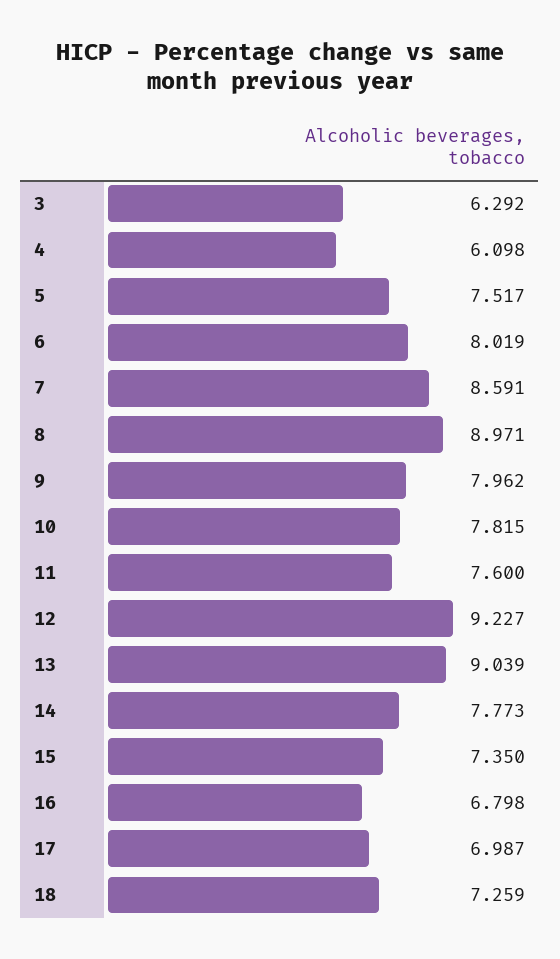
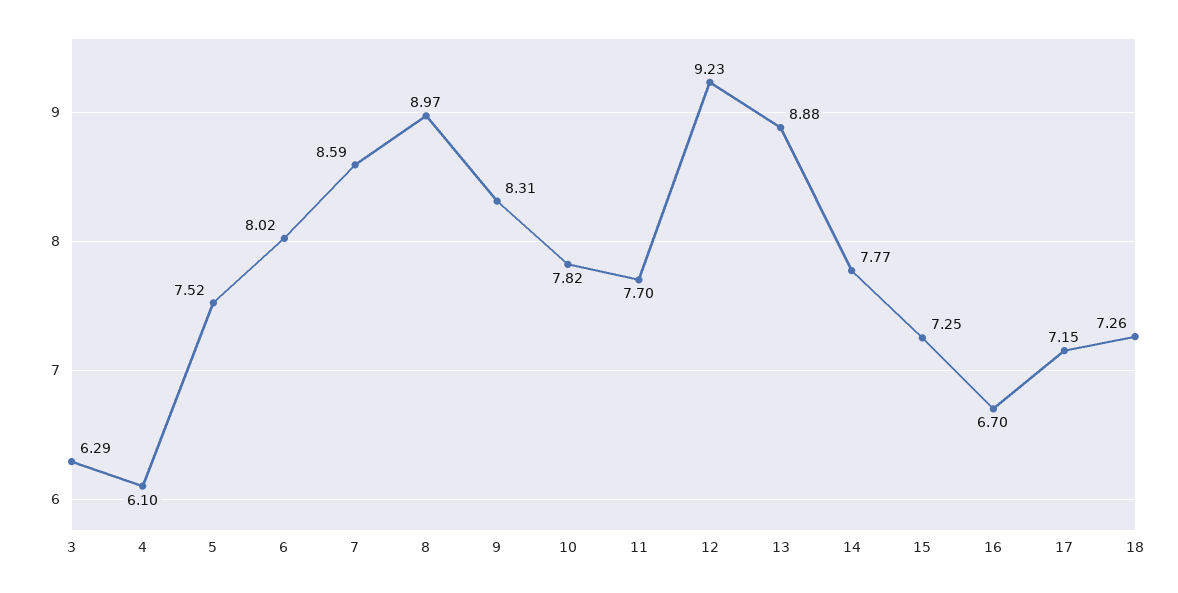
  {
    "3": 6.292,
    "4": 6.098,
    "5": 7.517,
    "6": 8.019,
    "7": 8.591,
    "8": 8.971,
-   "9": 7.962,
+   "9": 8.31,
    "10": 7.815,
-   "11": 7.6,
+   "11": 7.7,
    "12": 9.227,
-   "13": 9.039,
+   "13": 8.88,
    "14": 7.773,
-   "15": 7.35,
+   "15": 7.25,
-   "16": 6.798,
+   "16": 6.7,
-   "17": 6.987,
+   "17": 7.15,
    "18": 7.259
  }

